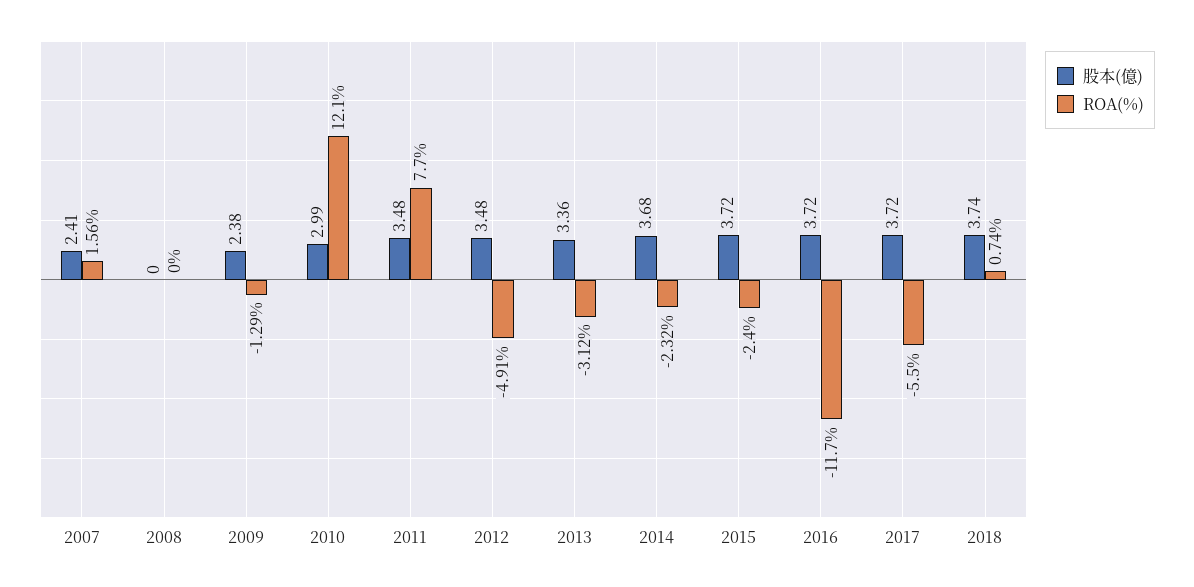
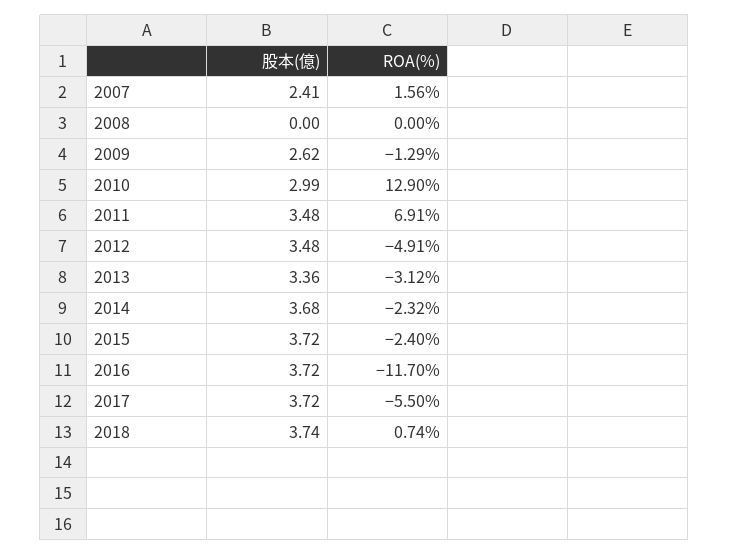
  {
    "股本(億)": {
      "2007": 2.41,
      "2008": 0,
-     "2009": 2.38,
+     "2009": 2.62,
      "2010": 2.99,
      "2011": 3.48,
      "2012": 3.48,
      "2013": 3.36,
      "2014": 3.68,
      "2015": 3.72,
      "2016": 3.72,
      "2017": 3.72,
      "2018": 3.74
    },
    "ROA(%)": {
      "2007": 1.56,
      "2008": 0,
      "2009": -1.29,
-     "2010": 12.1,
+     "2010": 12.9,
-     "2011": 7.7,
+     "2011": 6.91,
      "2012": -4.91,
      "2013": -3.12,
      "2014": -2.32,
      "2015": -2.4,
      "2016": -11.7,
      "2017": -5.5,
      "2018": 0.74
    }
  }

